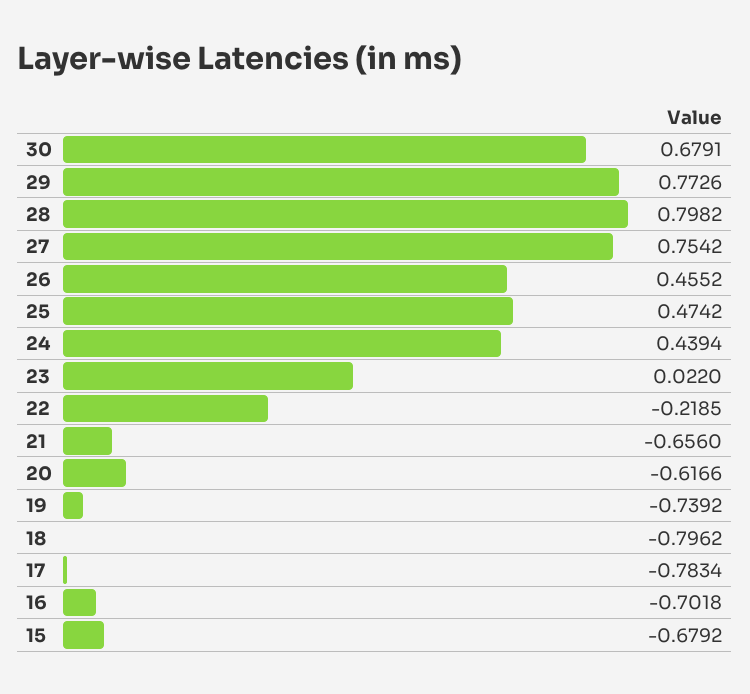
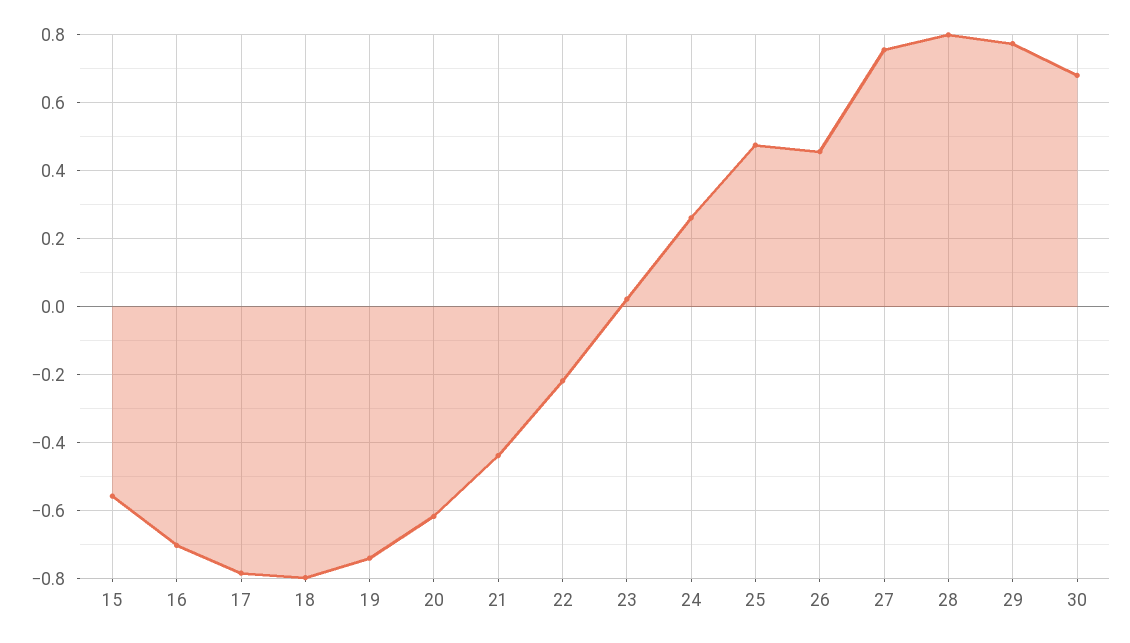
  {
    "30": 0.6791,
    "29": 0.7726,
    "28": 0.7982,
    "27": 0.7542,
    "26": 0.4552,
    "25": 0.4742,
-   "24": 0.4394,
+   "24": 0.26,
    "23": 0.022,
    "22": -0.2185,
-   "21": -0.656,
+   "21": -0.44,
    "20": -0.6166,
    "19": -0.7392,
    "18": -0.7962,
    "17": -0.7834,
    "16": -0.7018,
-   "15": -0.6792
+   "15": -0.56
  }

